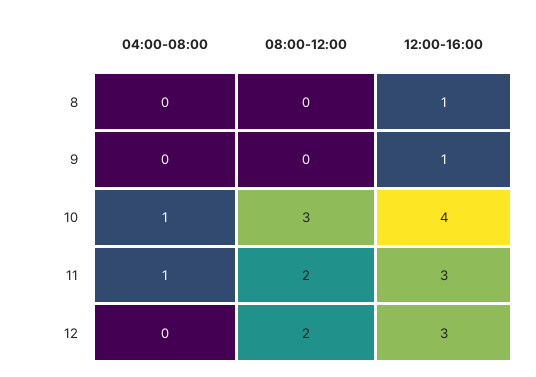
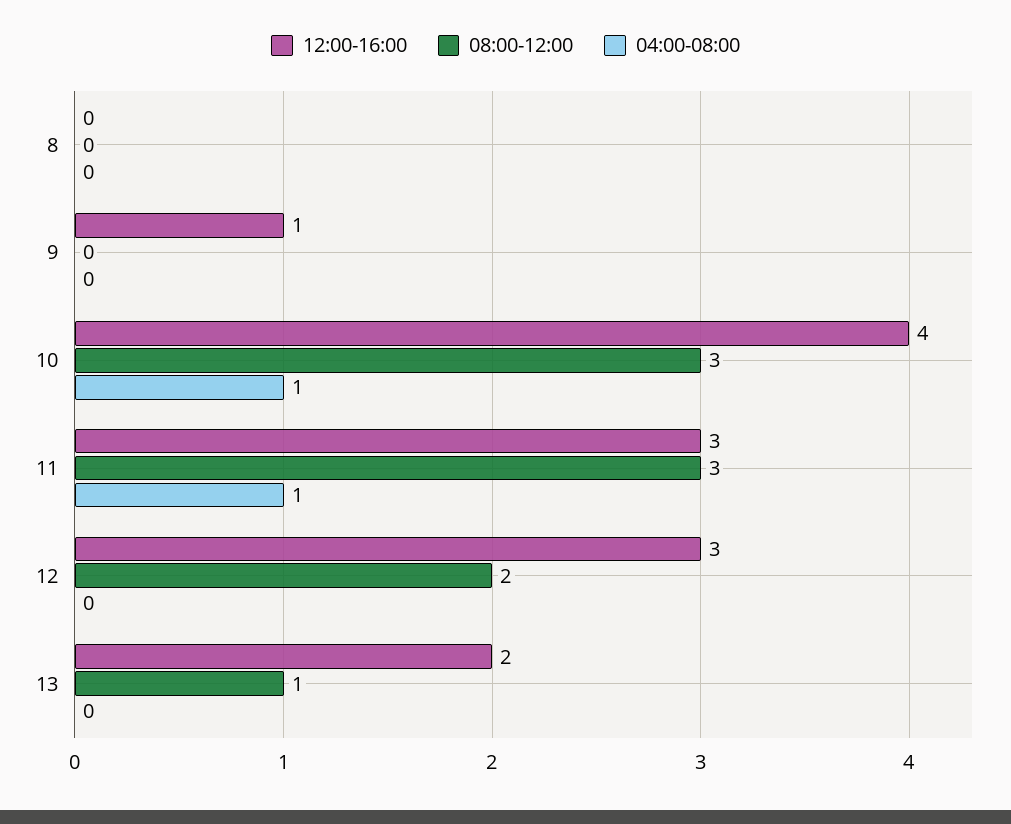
  {
    "04:00-08:00": {
      "8": 0,
      "9": 0,
      "10": 1,
      "11": 1,
-     "12": 0
+     "12": 0,
+     "13": 0
    },
    "08:00-12:00": {
      "8": 0,
      "9": 0,
      "10": 3,
-     "11": 2,
+     "11": 3,
-     "12": 2
+     "12": 2,
+     "13": 1
    },
    "12:00-16:00": {
-     "8": 1,
+     "8": 0,
      "9": 1,
      "10": 4,
      "11": 3,
-     "12": 3
+     "12": 3,
+     "13": 2
    }
  }

